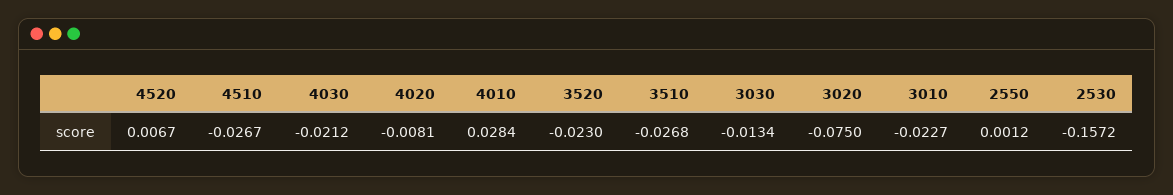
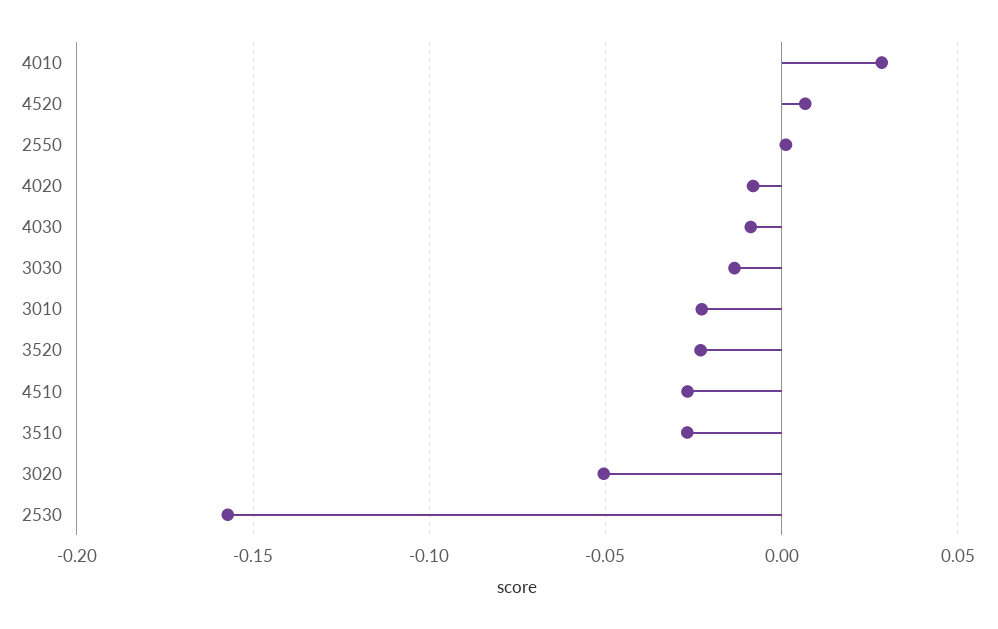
  {
    "4520": 0.0067,
    "4510": -0.0267,
-   "4030": -0.0212,
+   "4030": -0.01,
    "4020": -0.0081,
    "4010": 0.0284,
    "3520": -0.023,
    "3510": -0.0268,
    "3030": -0.0134,
-   "3020": -0.075,
+   "3020": -0.05,
    "3010": -0.0227,
    "2550": 0.0012,
    "2530": -0.1572
  }

